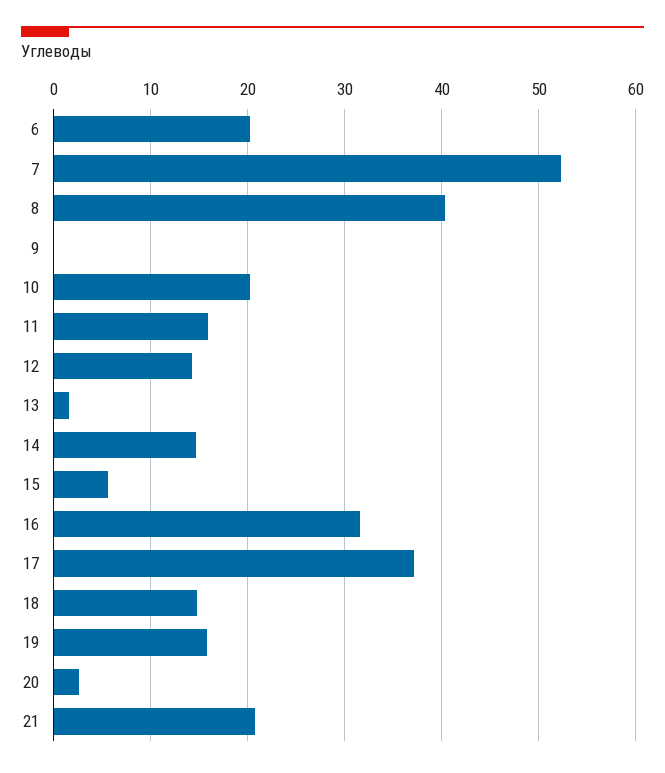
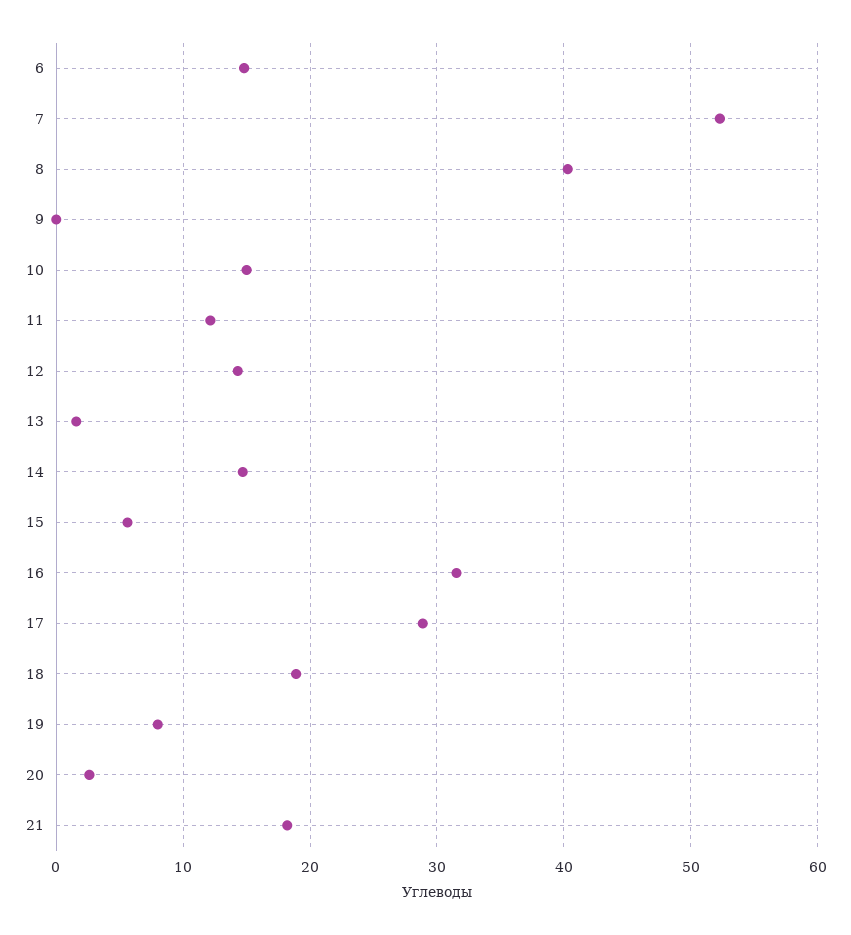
  {
-   "6": 20,
+   "6": 15,
    "7": 52,
    "8": 40,
    "9": 0,
-   "10": 20,
+   "10": 15,
-   "11": 16,
+   "11": 12,
    "12": 14,
    "13": 2,
    "14": 15,
    "15": 6,
    "16": 32,
-   "17": 37,
+   "17": 29,
-   "18": 15,
+   "18": 19,
-   "19": 16,
+   "19": 8,
    "20": 3,
-   "21": 21
+   "21": 18
  }

